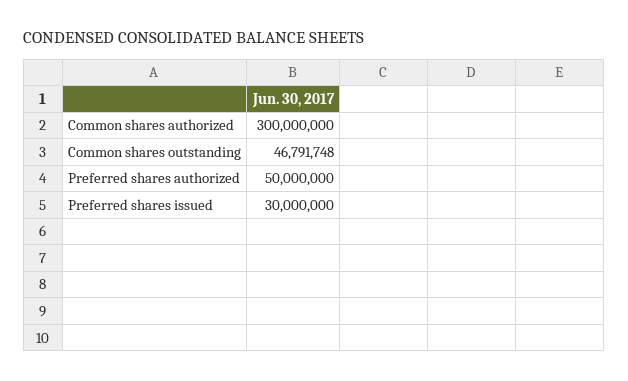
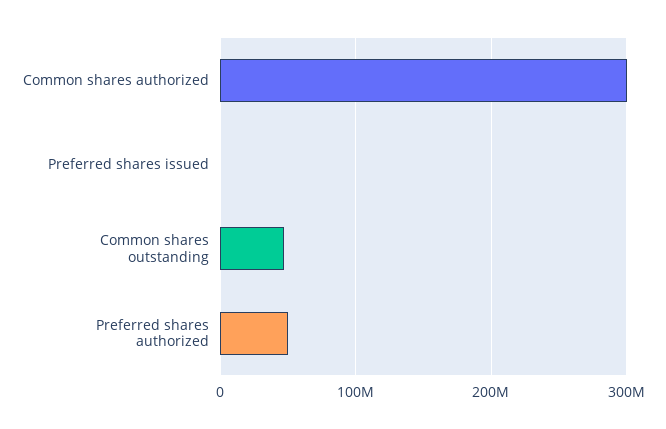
  {
    "Common shares authorized": 300000000,
    "Common shares outstanding": 46791748,
    "Preferred shares authorized": 50000000,
-   "Preferred shares issued": 30000000
+   "Preferred shares issued": 0
  }

